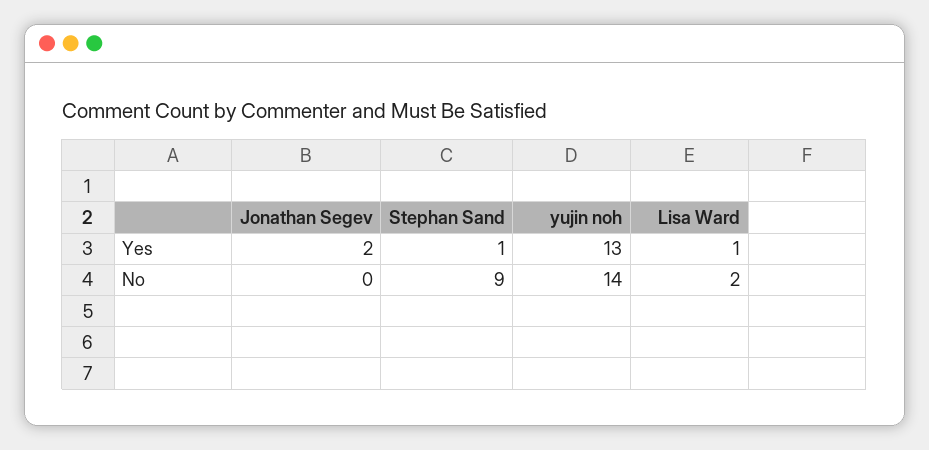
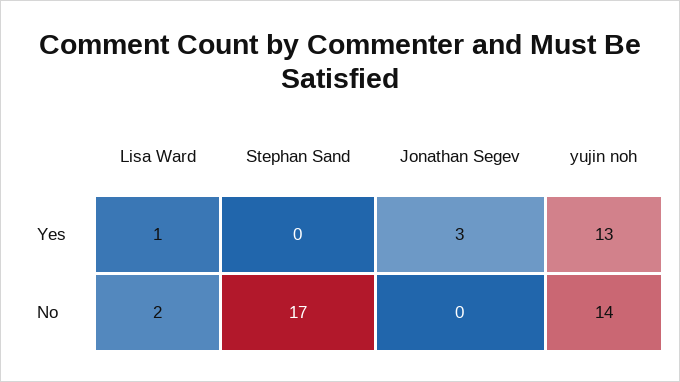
  {
    "Jonathan Segev": {
-     "Yes": 2,
+     "Yes": 3,
      "No": 0
    },
    "Stephan Sand": {
-     "Yes": 1,
+     "Yes": 0,
-     "No": 9
+     "No": 17
    },
    "yujin noh": {
      "Yes": 13,
      "No": 14
    },
    "Lisa Ward": {
      "Yes": 1,
      "No": 2
    }
  }

